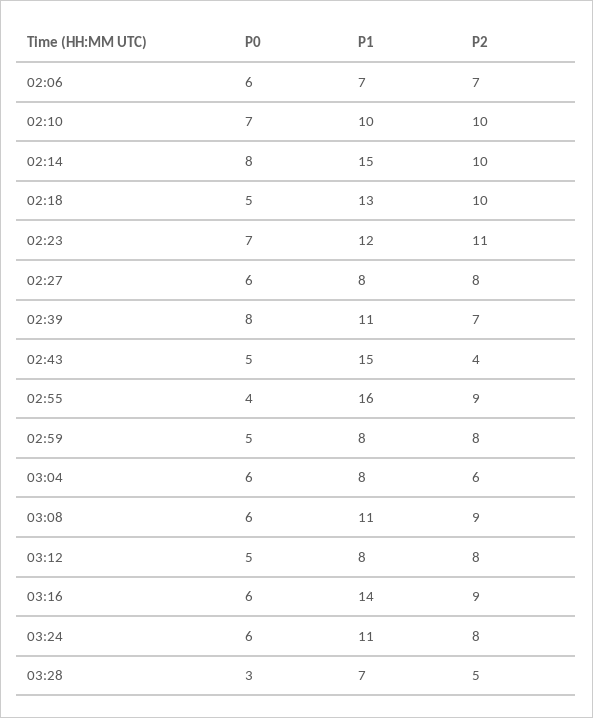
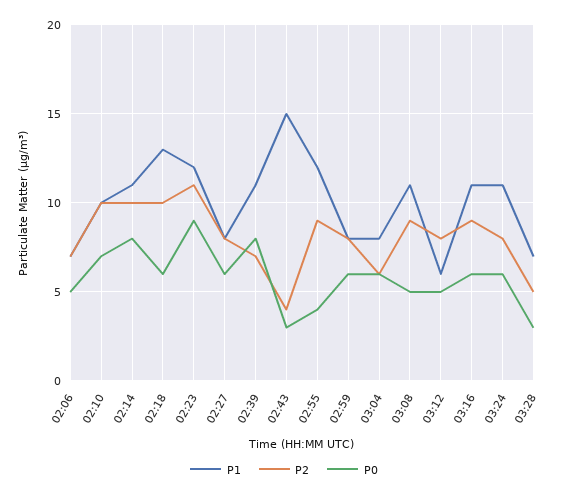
  {
    "P0": {
-     "02:06": 6,
+     "02:06": 5,
      "02:10": 7,
      "02:14": 8,
-     "02:18": 5,
+     "02:18": 6,
-     "02:23": 7,
+     "02:23": 9,
      "02:27": 6,
      "02:39": 8,
-     "02:43": 5,
+     "02:43": 3,
      "02:55": 4,
-     "02:59": 5,
+     "02:59": 6,
      "03:04": 6,
-     "03:08": 6,
+     "03:08": 5,
      "03:12": 5,
      "03:16": 6,
      "03:24": 6,
      "03:28": 3
    },
    "P1": {
      "02:06": 7,
      "02:10": 10,
-     "02:14": 15,
+     "02:14": 11,
      "02:18": 13,
      "02:23": 12,
      "02:27": 8,
      "02:39": 11,
      "02:43": 15,
-     "02:55": 16,
+     "02:55": 12,
      "02:59": 8,
      "03:04": 8,
      "03:08": 11,
-     "03:12": 8,
+     "03:12": 6,
-     "03:16": 14,
+     "03:16": 11,
      "03:24": 11,
      "03:28": 7
    },
    "P2": {
      "02:06": 7,
      "02:10": 10,
      "02:14": 10,
      "02:18": 10,
      "02:23": 11,
      "02:27": 8,
      "02:39": 7,
      "02:43": 4,
      "02:55": 9,
      "02:59": 8,
      "03:04": 6,
      "03:08": 9,
      "03:12": 8,
      "03:16": 9,
      "03:24": 8,
      "03:28": 5
    }
  }

